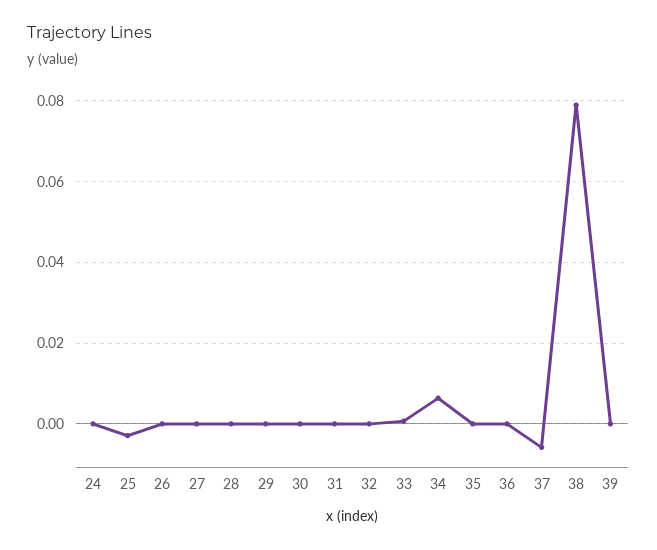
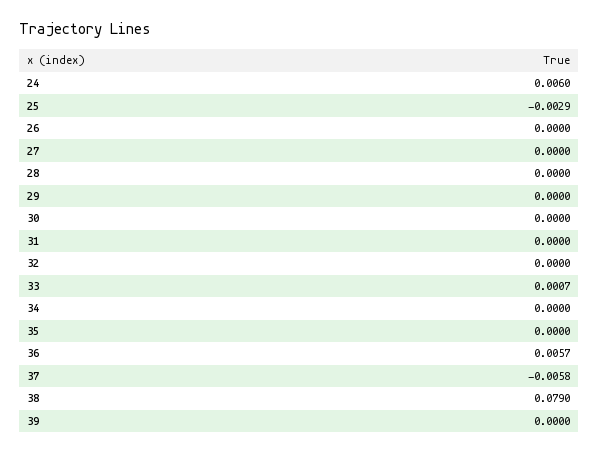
  {
-   "24": 0,
+   "24": 0.006,
    "25": -0.0029,
    "26": 0,
    "27": 0,
    "28": 0,
    "29": 0,
    "30": 0,
    "31": 0,
    "32": 0,
    "33": 0.0007,
-   "34": 0.006,
+   "34": 0,
    "35": 0,
-   "36": 0,
+   "36": 0.0057,
    "37": -0.0058,
    "38": 0.079,
    "39": 0
  }

